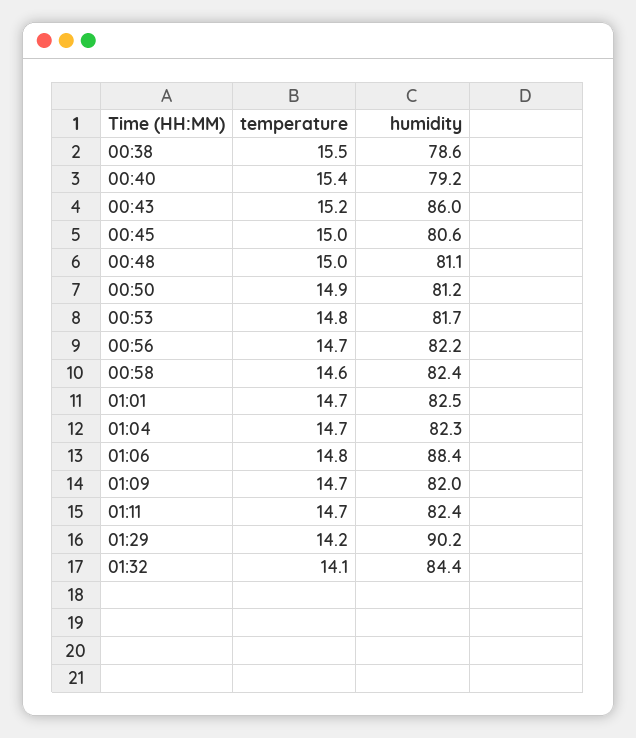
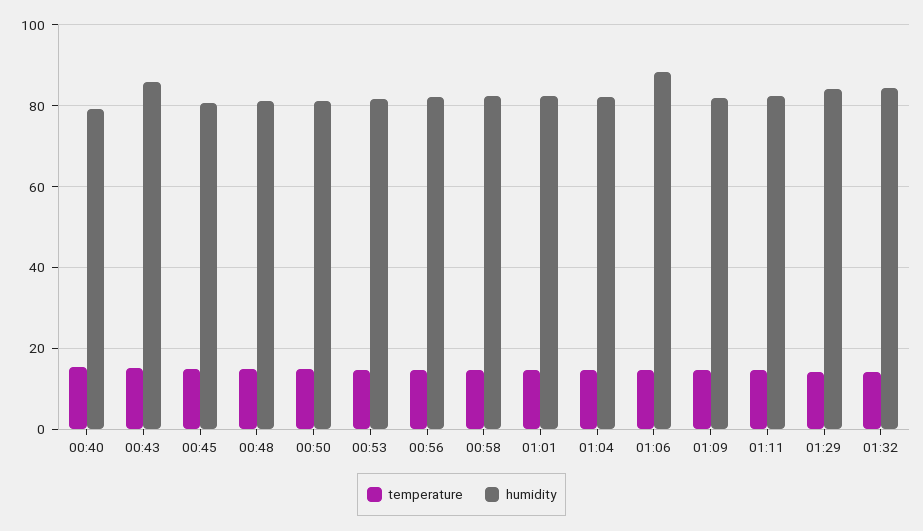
  {
    "temperature": {
-     "00:38": 15.5,
      "00:40": 15.4,
      "00:43": 15.2,
      "00:45": 15,
      "00:48": 15,
      "00:50": 14.9,
      "00:53": 14.8,
      "00:56": 14.7,
      "00:58": 14.6,
      "01:01": 14.7,
      "01:04": 14.7,
      "01:06": 14.8,
      "01:09": 14.7,
      "01:11": 14.7,
      "01:29": 14.2,
      "01:32": 14.1
    },
    "humidity": {
-     "00:38": 78.6,
      "00:40": 79.2,
      "00:43": 86,
      "00:45": 80.6,
      "00:48": 81.1,
      "00:50": 81.2,
      "00:53": 81.7,
      "00:56": 82.2,
      "00:58": 82.4,
      "01:01": 82.5,
      "01:04": 82.3,
      "01:06": 88.4,
      "01:09": 82,
      "01:11": 82.4,
-     "01:29": 90.2,
+     "01:29": 84,
      "01:32": 84.4
    }
  }

